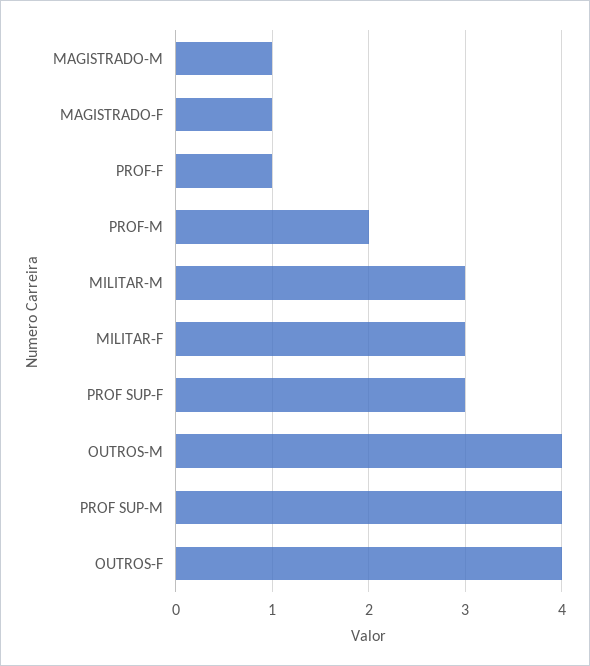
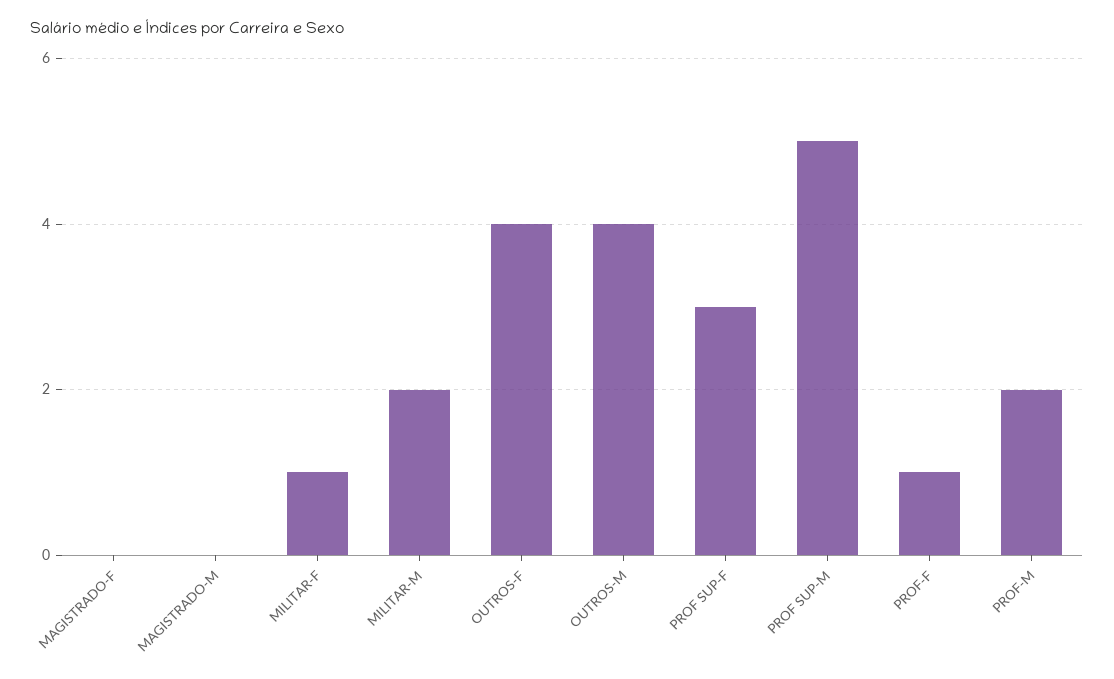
  {
-   "MAGISTRADO-M": 1,
+   "MAGISTRADO-M": 0,
-   "MAGISTRADO-F": 1,
+   "MAGISTRADO-F": 0,
    "PROF-F": 1,
    "PROF-M": 2,
-   "MILITAR-M": 3,
+   "MILITAR-M": 2,
-   "MILITAR-F": 3,
+   "MILITAR-F": 1,
    "PROF SUP-F": 3,
    "OUTROS-M": 4,
-   "PROF SUP-M": 4,
+   "PROF SUP-M": 5,
    "OUTROS-F": 4
  }

